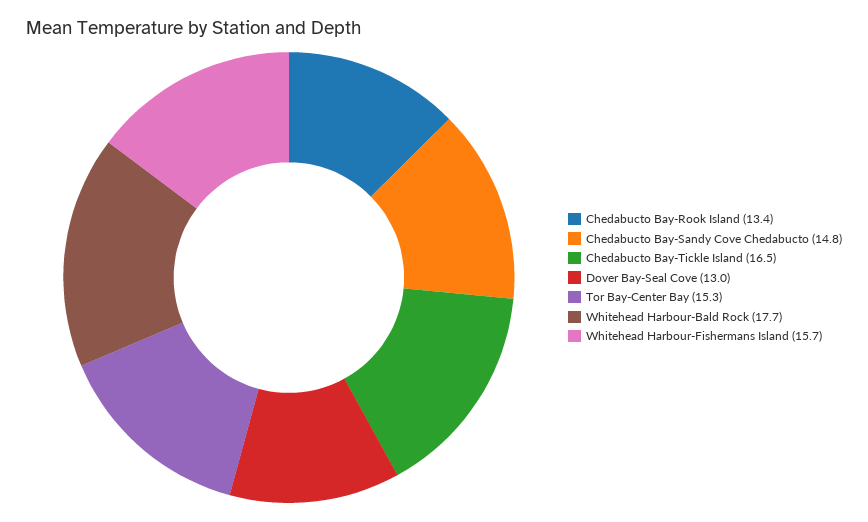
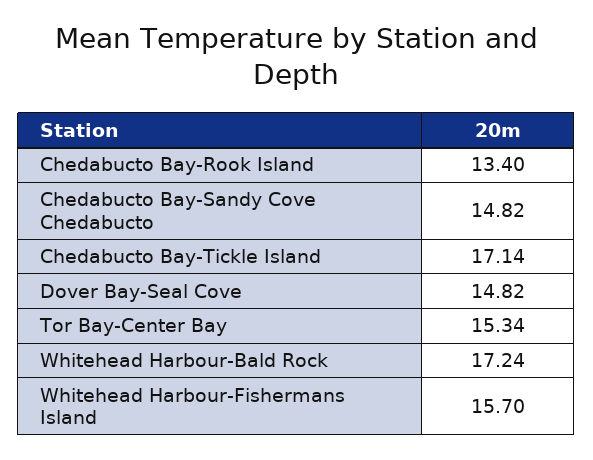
  {
    "Chedabucto Bay-Rook Island": 13.4,
    "Chedabucto Bay-Sandy Cove Chedabucto": 14.82,
-   "Chedabucto Bay-Tickle Island": 16.5,
+   "Chedabucto Bay-Tickle Island": 17.14,
-   "Dover Bay-Seal Cove": 13,
+   "Dover Bay-Seal Cove": 14.82,
    "Tor Bay-Center Bay": 15.34,
-   "Whitehead Harbour-Bald Rock": 17.7,
+   "Whitehead Harbour-Bald Rock": 17.24,
    "Whitehead Harbour-Fishermans Island": 15.7
  }

